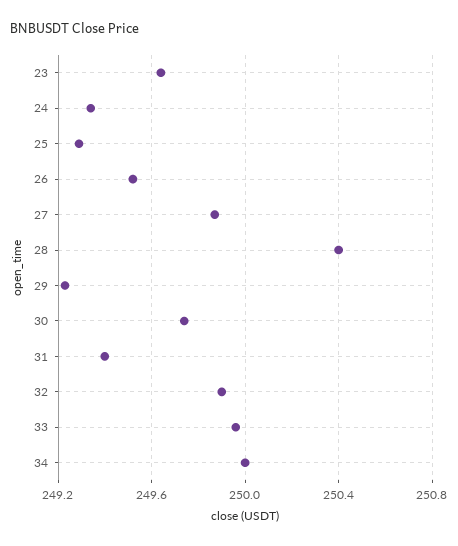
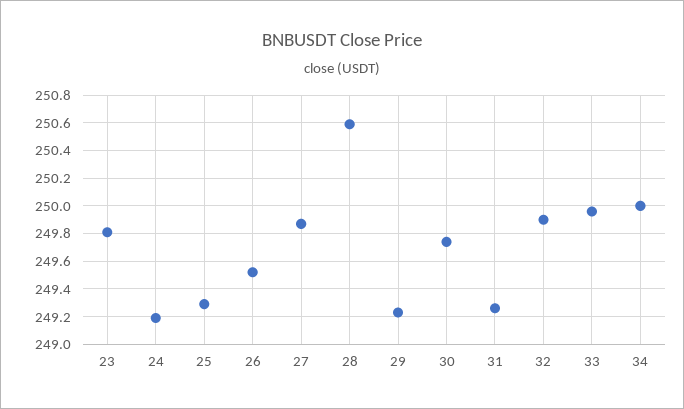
  {
-   "23": 249.65,
+   "23": 249.8,
-   "24": 249.35,
+   "24": 249.2,
    "25": 249.3,
    "26": 249.5,
    "27": 249.85,
-   "28": 250.4,
+   "28": 250.6,
    "29": 249.25,
    "30": 249.75,
-   "31": 249.4,
+   "31": 249.25,
    "32": 249.9,
    "33": 249.95,
    "34": 250
  }

